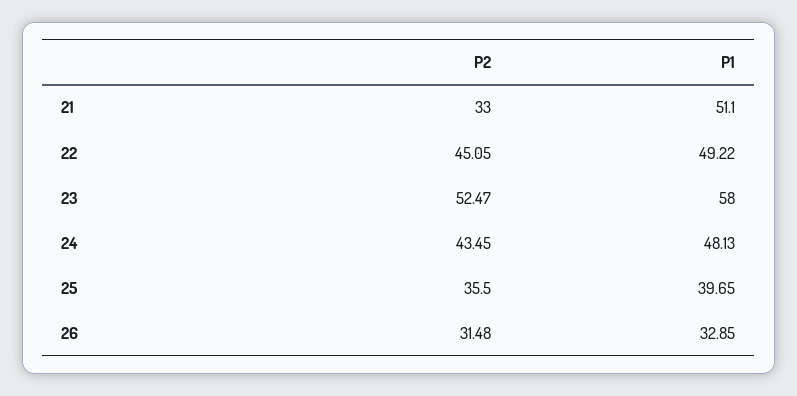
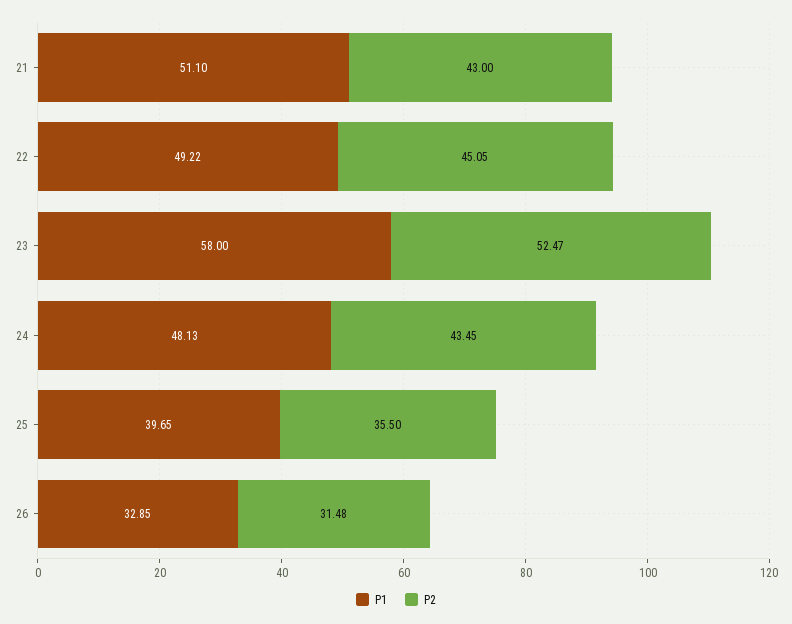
  {
    "P2": {
-     "21": 33,
+     "21": 43,
      "22": 45.05,
      "23": 52.47,
      "24": 43.45,
      "25": 35.5,
      "26": 31.48
    },
    "P1": {
      "21": 51.1,
      "22": 49.22,
      "23": 58,
      "24": 48.13,
      "25": 39.65,
      "26": 32.85
    }
  }

